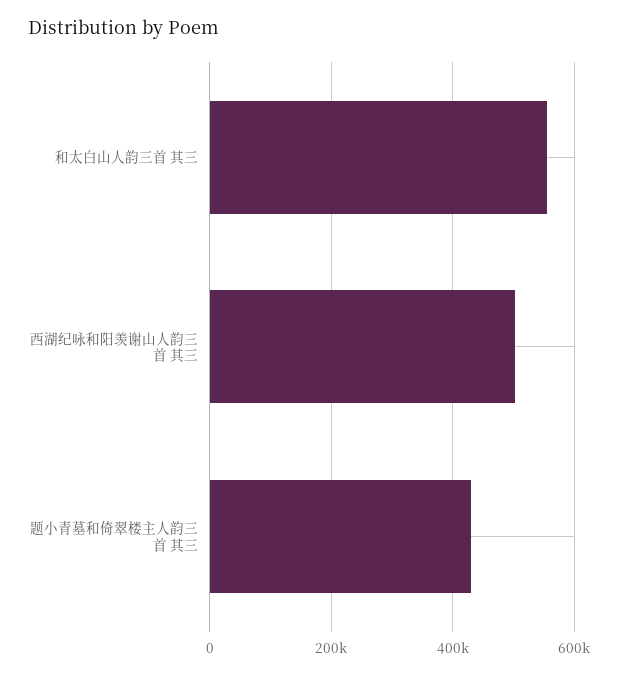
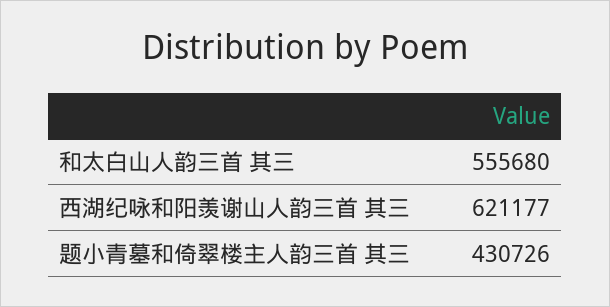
  {
    "和太白山人韵三首 其三": 555680,
-   "西湖纪咏和阳羡谢山人韵三首 其三": 500000,
+   "西湖纪咏和阳羡谢山人韵三首 其三": 621177,
    "题小青墓和倚翠楼主人韵三首 其三": 430726
  }

